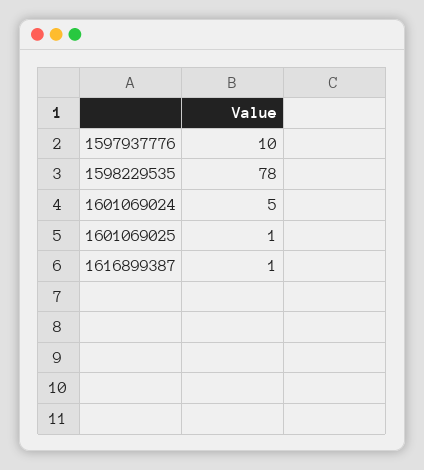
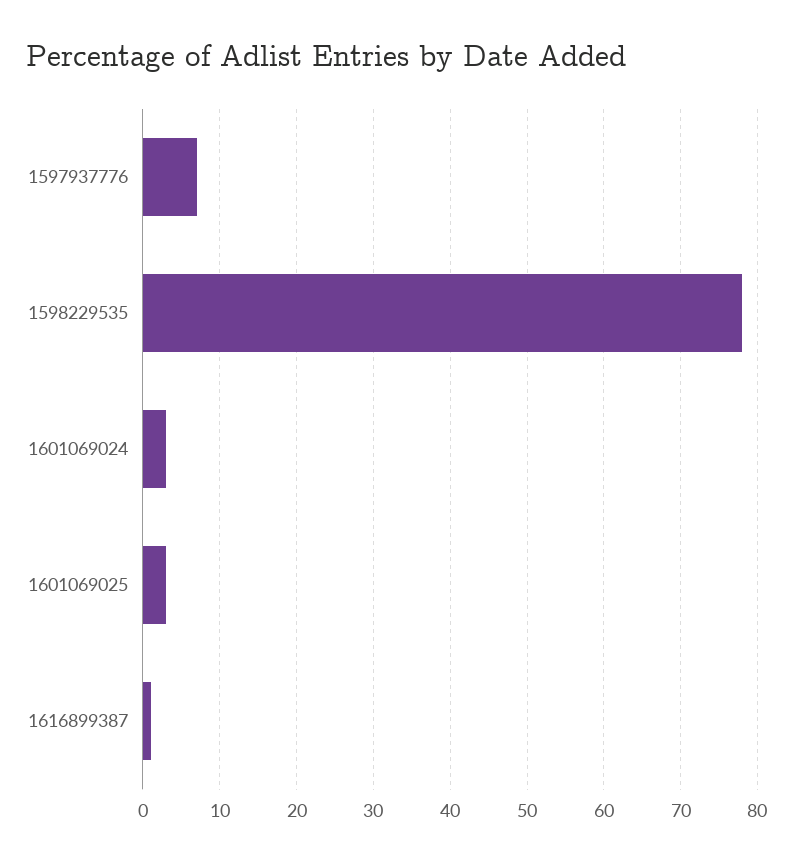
  {
-   "1597937776": 10,
+   "1597937776": 7,
    "1598229535": 78,
-   "1601069024": 5,
+   "1601069024": 3,
-   "1601069025": 1,
+   "1601069025": 3,
    "1616899387": 1
  }

